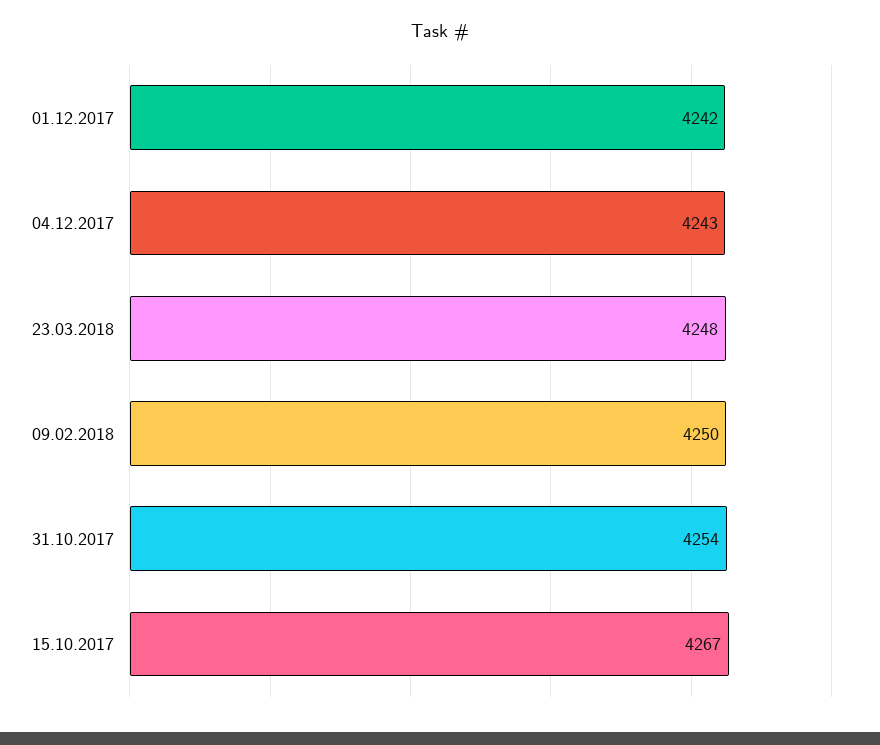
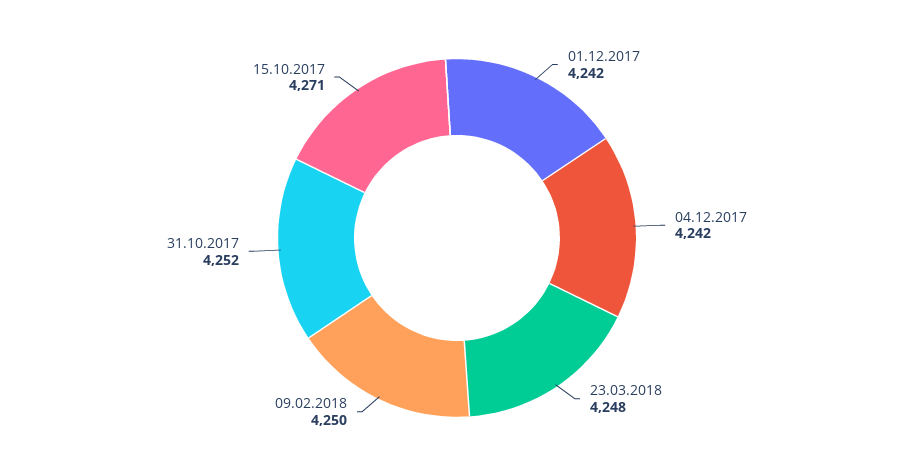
  {
    "01.12.2017": 4242,
-   "04.12.2017": 4243,
+   "04.12.2017": 4242,
    "23.03.2018": 4248,
    "09.02.2018": 4250,
-   "31.10.2017": 4254,
+   "31.10.2017": 4252,
-   "15.10.2017": 4267
+   "15.10.2017": 4271
  }

